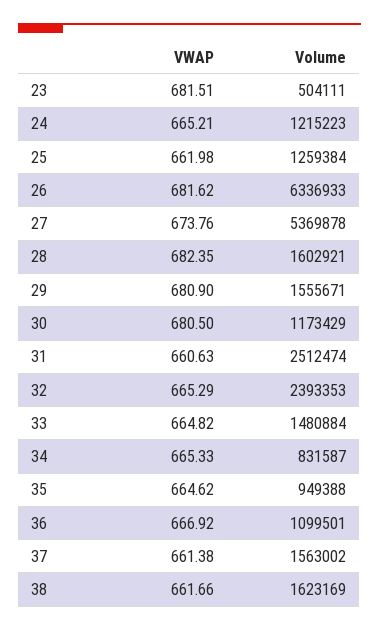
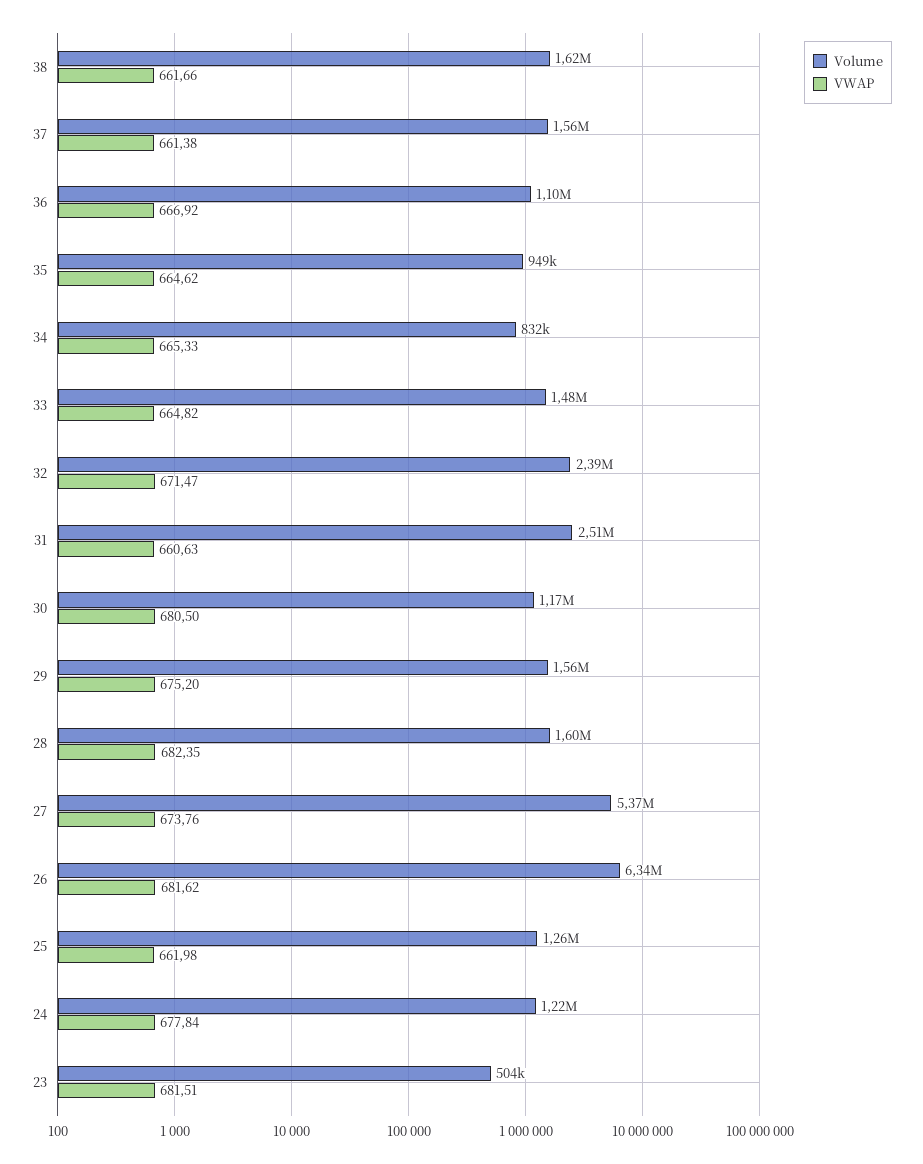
  {
    "VWAP": {
      "23": 681.51,
-     "24": 665.21,
+     "24": 677.84,
      "25": 661.98,
      "26": 681.62,
      "27": 673.76,
      "28": 682.35,
-     "29": 680.9,
+     "29": 675.2,
      "30": 680.5,
      "31": 660.63,
-     "32": 665.29,
+     "32": 671.47,
      "33": 664.82,
      "34": 665.33,
      "35": 664.62,
      "36": 666.92,
      "37": 661.38,
      "38": 661.66
    },
    "Volume": {
      "23": 504111,
      "24": 1215223,
      "25": 1259384,
      "26": 6336933,
      "27": 5369878,
      "28": 1602921,
      "29": 1555671,
      "30": 1173429,
      "31": 2512474,
      "32": 2393353,
      "33": 1480884,
      "34": 831587,
      "35": 949388,
      "36": 1099501,
      "37": 1563002,
      "38": 1623169
    }
  }

